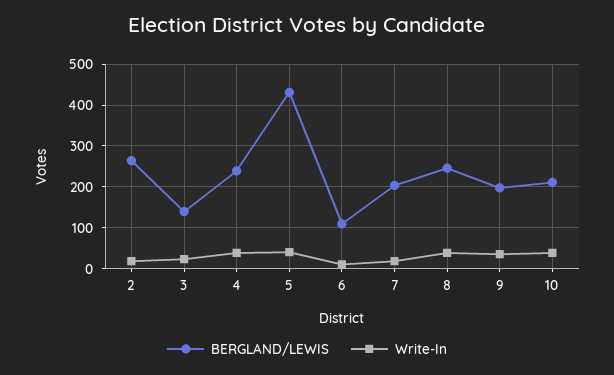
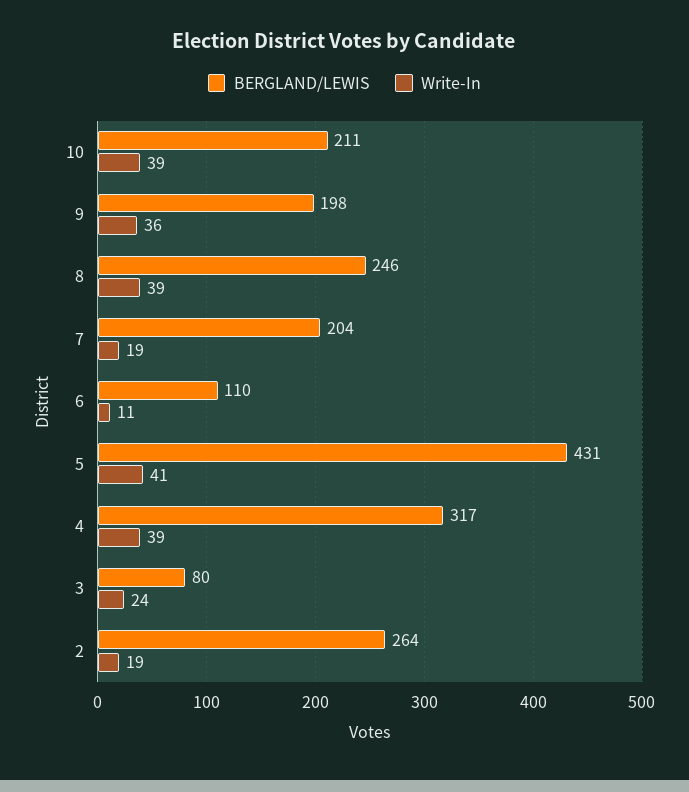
  {
    "BERGLAND/LEWIS": {
      "2": 264,
-     "3": 140,
+     "3": 80,
-     "4": 240,
+     "4": 317,
      "5": 431,
      "6": 110,
      "7": 204,
      "8": 246,
      "9": 198,
      "10": 211
    },
    "Write-In": {
      "2": 19,
      "3": 24,
      "4": 39,
      "5": 41,
      "6": 11,
      "7": 19,
      "8": 39,
      "9": 36,
      "10": 39
    }
  }

